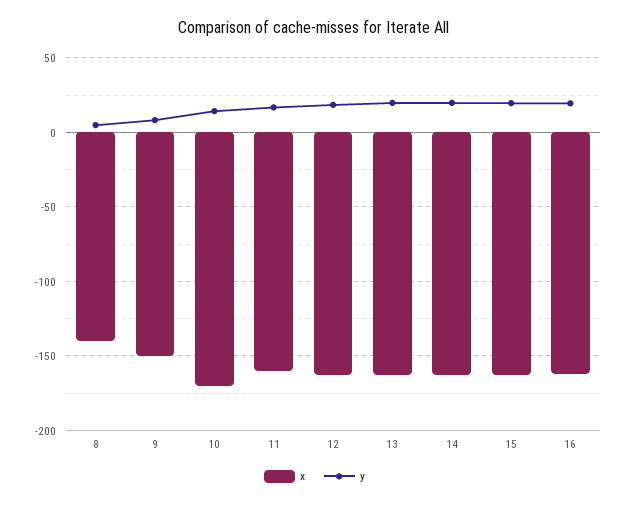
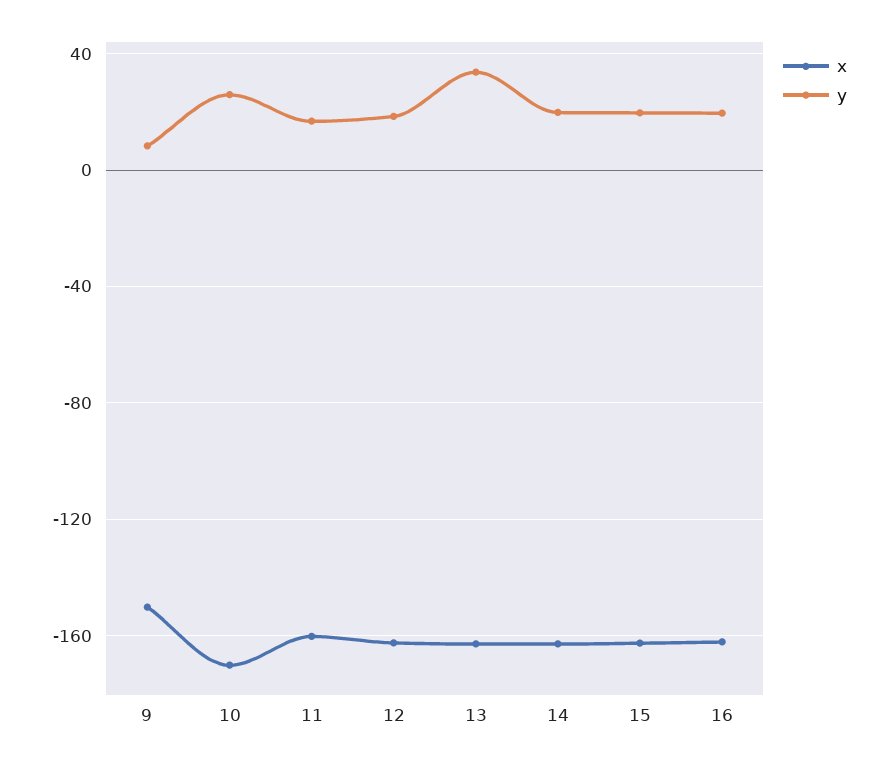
  {
    "x": {
-     "8": -140,
      "9": -150,
      "10": -170,
      "11": -160,
      "12": -165,
      "13": -165,
      "14": -165,
      "15": -165,
      "16": -160
    },
    "y": {
-     "8": 5,
      "9": 10,
-     "10": 15,
+     "10": 25,
      "11": 15,
      "12": 20,
-     "13": 20,
+     "13": 35,
      "14": 20,
      "15": 20,
      "16": 20
    }
  }

